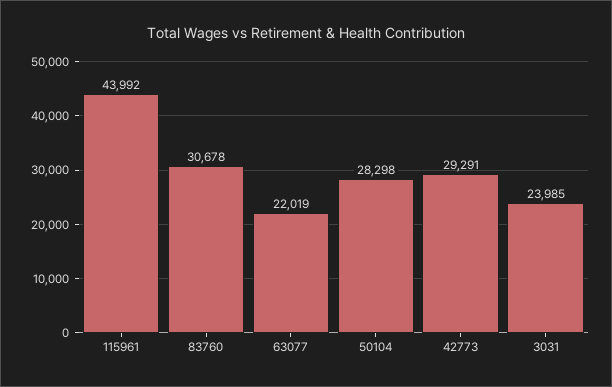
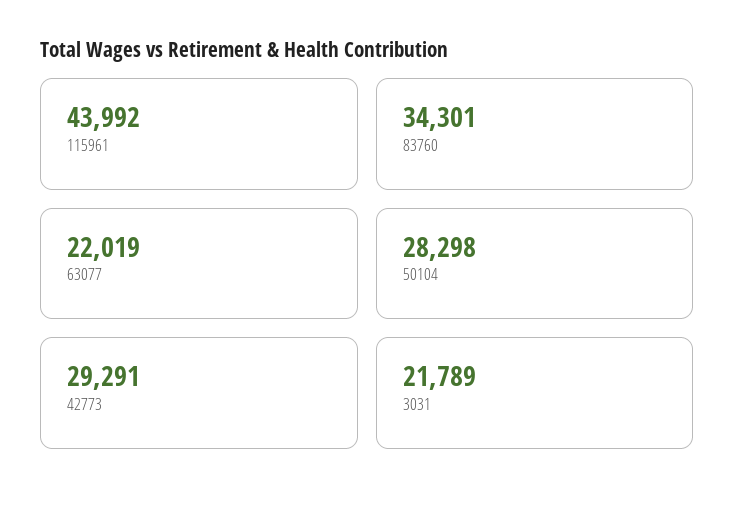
  {
    "115961": 43992,
-   "83760": 30678,
+   "83760": 34301,
    "63077": 22019,
    "50104": 28298,
    "42773": 29291,
-   "3031": 23985
+   "3031": 21789
  }

